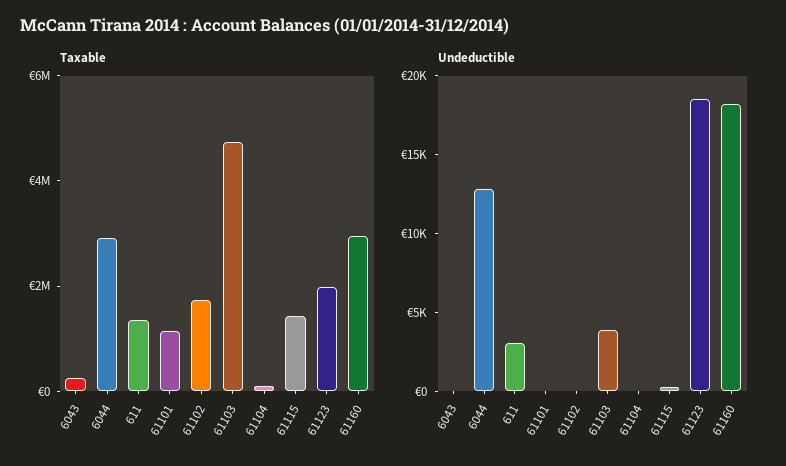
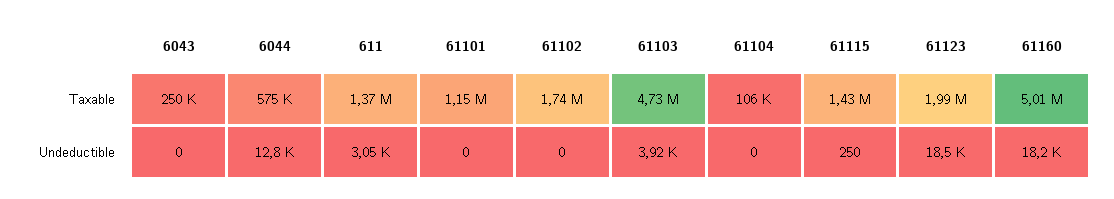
  {
    "Taxable": {
      "6043": 250000,
-     "6044": 3000000,
+     "6044": 575000,
      "611": 1370000,
      "61101": 1150000,
      "61102": 1740000,
      "61103": 4730000,
      "61104": 106000,
      "61115": 1430000,
      "61123": 1990000,
-     "61160": 3000000
+     "61160": 5010000
    },
    "Undeductible": {
      "6043": 0,
      "6044": 12800,
      "611": 3050,
      "61101": 0,
      "61102": 0,
      "61103": 3920,
      "61104": 0,
      "61115": 250,
      "61123": 18500,
      "61160": 18200
    }
  }

